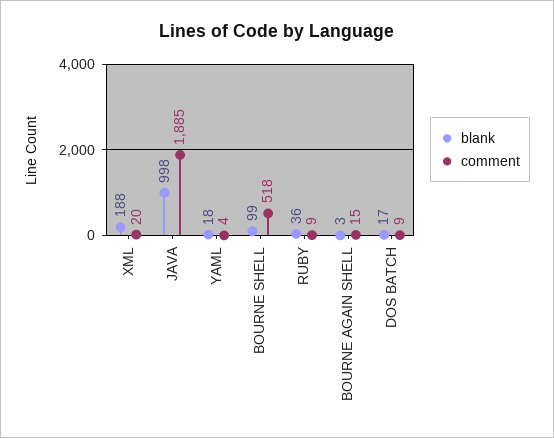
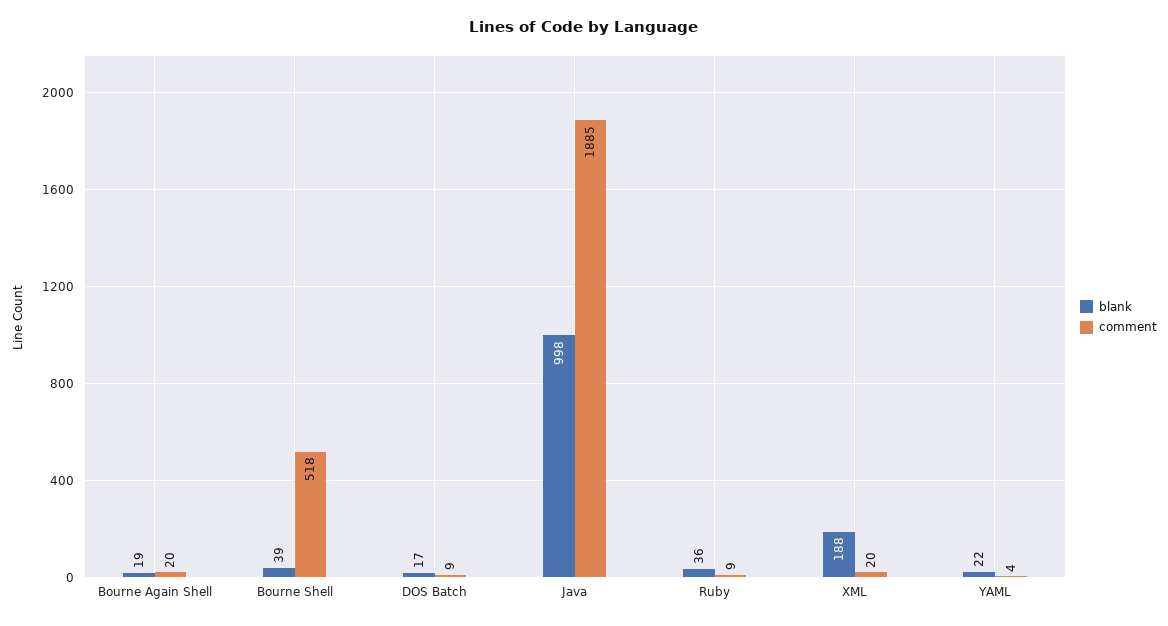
  {
    "blank": {
      "XML": 188,
      "JAVA": 998,
-     "YAML": 18,
+     "YAML": 22,
-     "BOURNE SHELL": 99,
+     "BOURNE SHELL": 39,
      "RUBY": 36,
-     "BOURNE AGAIN SHELL": 3,
+     "BOURNE AGAIN SHELL": 19,
      "DOS BATCH": 17
    },
    "comment": {
      "XML": 20,
      "JAVA": 1885,
      "YAML": 4,
      "BOURNE SHELL": 518,
      "RUBY": 9,
-     "BOURNE AGAIN SHELL": 15,
+     "BOURNE AGAIN SHELL": 20,
      "DOS BATCH": 9
    }
  }

